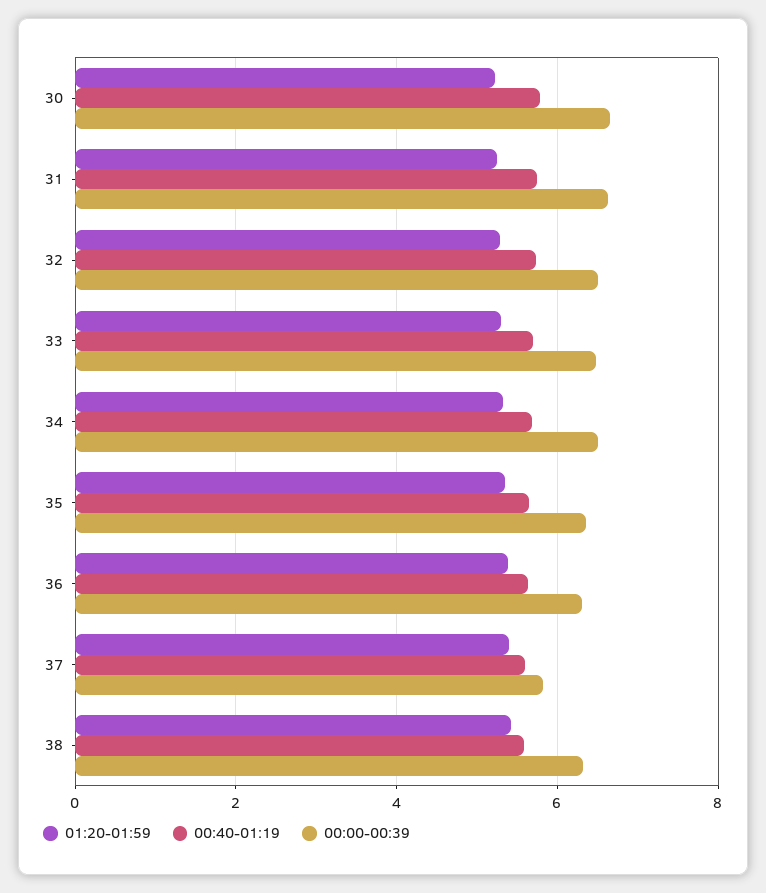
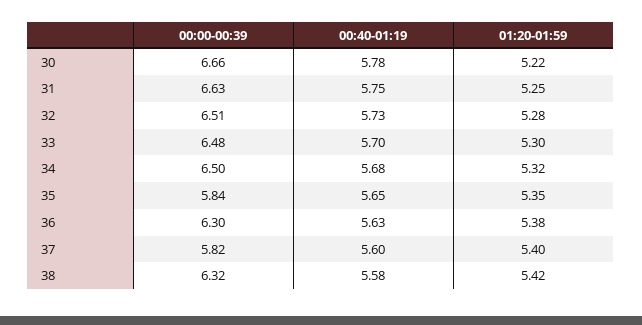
  {
    "01:20-01:59": {
      "30": 5.22,
      "31": 5.25,
      "32": 5.28,
      "33": 5.3,
      "34": 5.32,
      "35": 5.35,
      "36": 5.38,
      "37": 5.4,
      "38": 5.42
    },
    "00:40-01:19": {
      "30": 5.78,
      "31": 5.75,
      "32": 5.73,
      "33": 5.7,
      "34": 5.68,
      "35": 5.65,
      "36": 5.63,
      "37": 5.6,
      "38": 5.58
    },
    "00:00-00:39": {
      "30": 6.66,
      "31": 6.63,
      "32": 6.51,
      "33": 6.48,
      "34": 6.5,
-     "35": 6.4,
+     "35": 5.84,
      "36": 6.3,
      "37": 5.82,
      "38": 6.32
    }
  }

